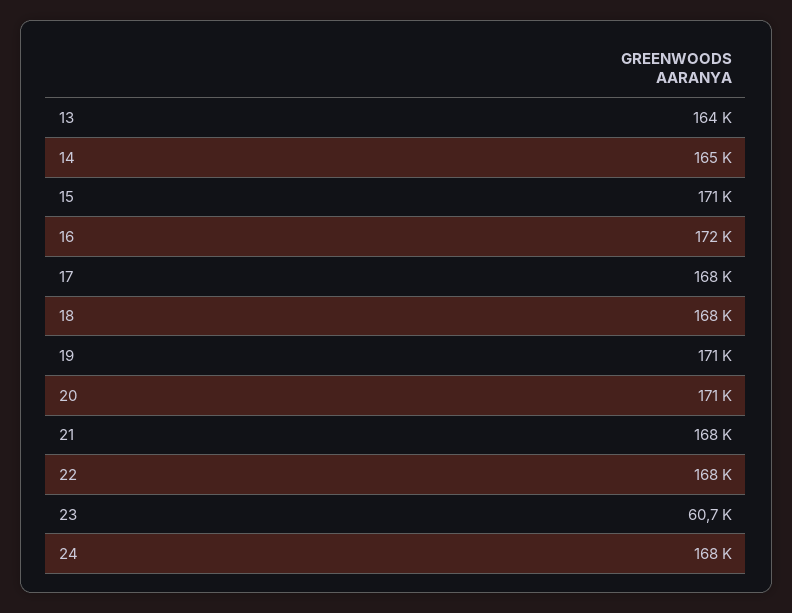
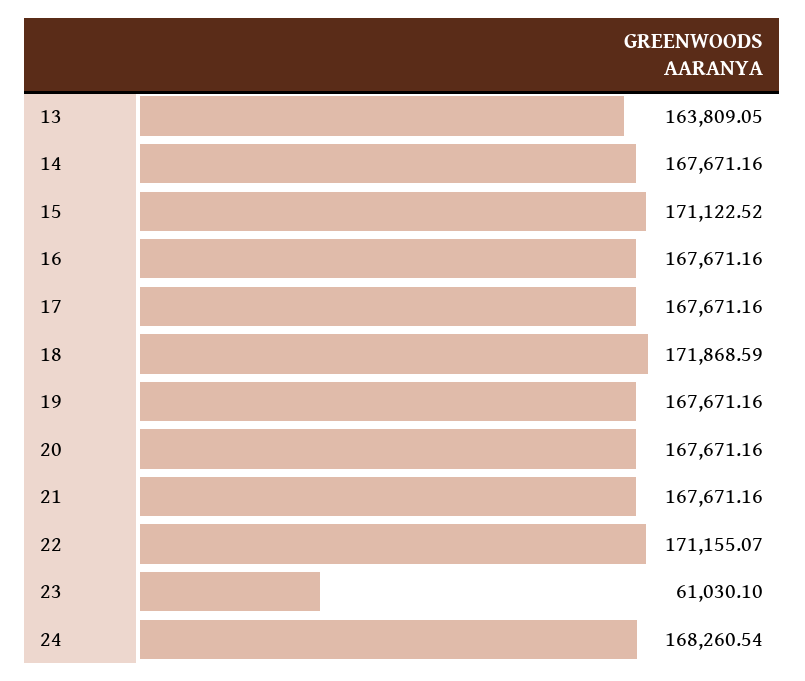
  {
    "13": 163809.05,
-   "14": 165000,
+   "14": 167671.16,
    "15": 171122.52,
-   "16": 172000,
+   "16": 167671.16,
    "17": 167671.16,
-   "18": 168000,
+   "18": 171868.59,
-   "19": 171000,
+   "19": 167671.16,
-   "20": 171000,
+   "20": 167671.16,
    "21": 167671.16,
-   "22": 168000,
+   "22": 171155.07,
-   "23": 60700,
+   "23": 61030.1,
    "24": 168260.54
  }

